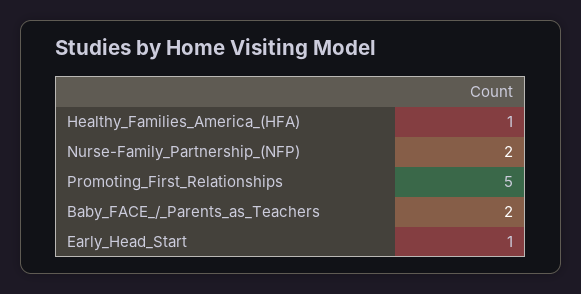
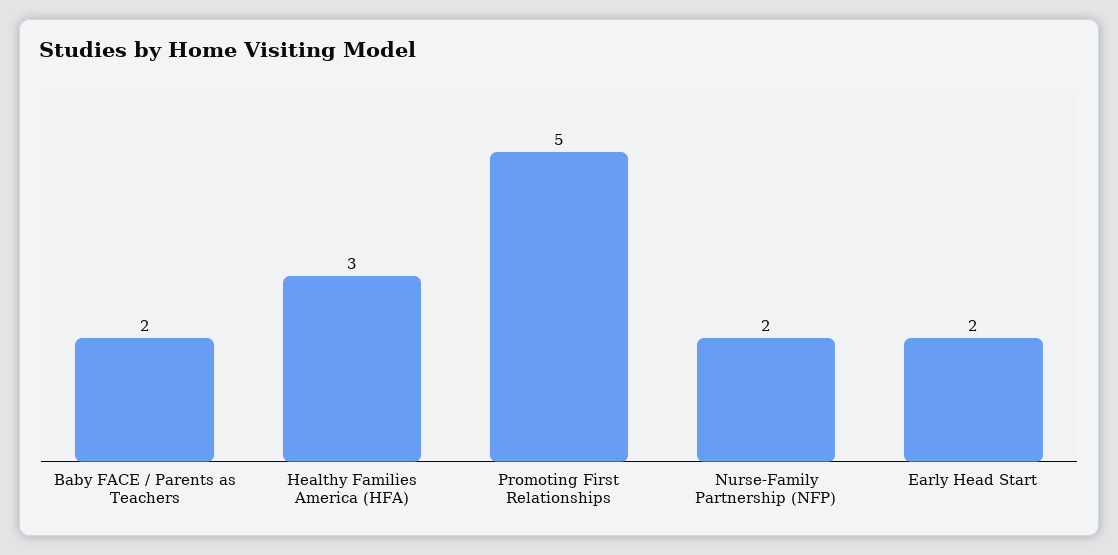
  {
-   "Healthy_Families_America_(HFA)": 1,
+   "Healthy_Families_America_(HFA)": 3,
    "Nurse-Family_Partnership_(NFP)": 2,
    "Promoting_First_Relationships": 5,
    "Baby_FACE_/_Parents_as_Teachers": 2,
-   "Early_Head_Start": 1
+   "Early_Head_Start": 2
  }

